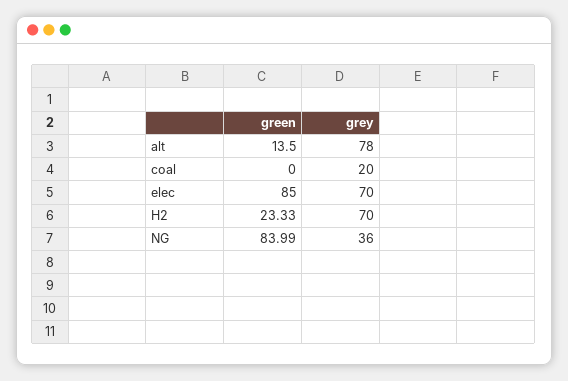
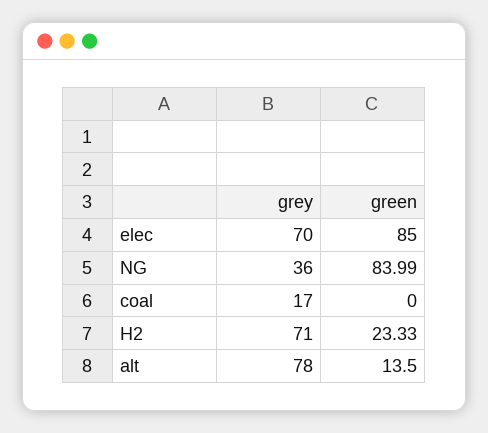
  {
    "green": {
      "alt": 13.5,
      "coal": 0,
      "elec": 85,
      "H2": 23.33,
      "NG": 83.99
    },
    "grey": {
      "alt": 78,
-     "coal": 20,
+     "coal": 17,
      "elec": 70,
-     "H2": 70,
+     "H2": 71,
      "NG": 36
    }
  }

